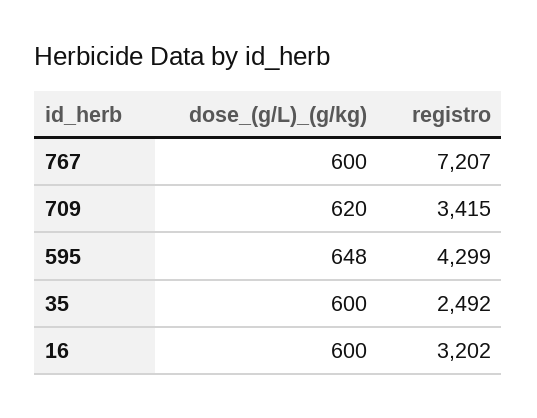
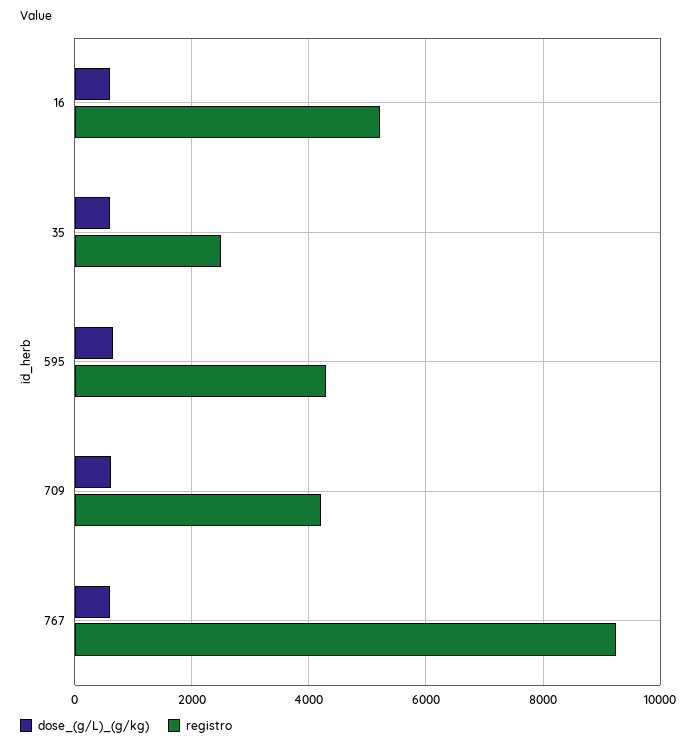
  {
    "dose_(g/L)_(g/kg)": {
      "767": 600,
      "709": 620,
      "595": 648,
      "35": 600,
      "16": 600
    },
    "registro": {
-     "767": 7207,
+     "767": 9200,
-     "709": 3415,
+     "709": 4200,
      "595": 4299,
      "35": 2492,
-     "16": 3202
+     "16": 5200
    }
  }

